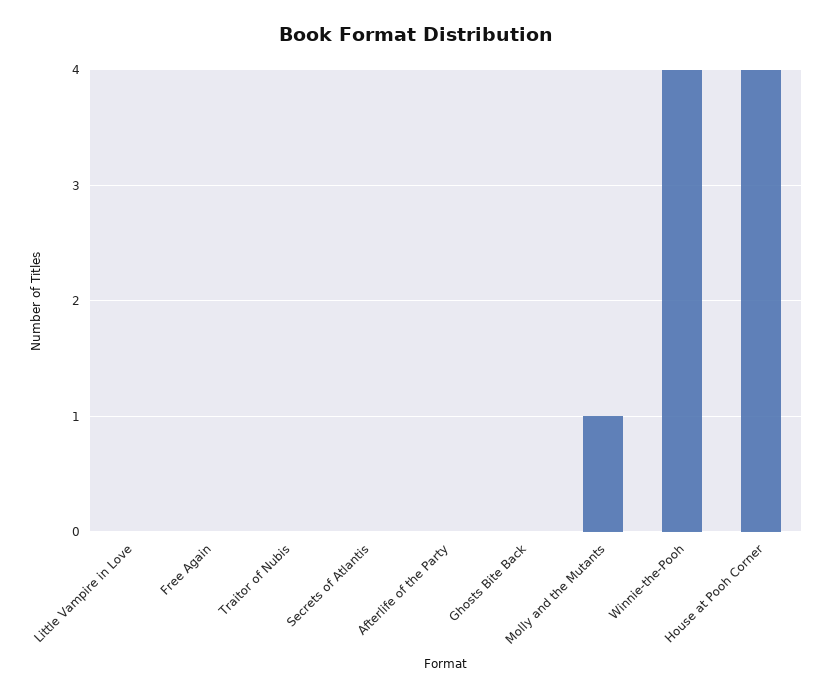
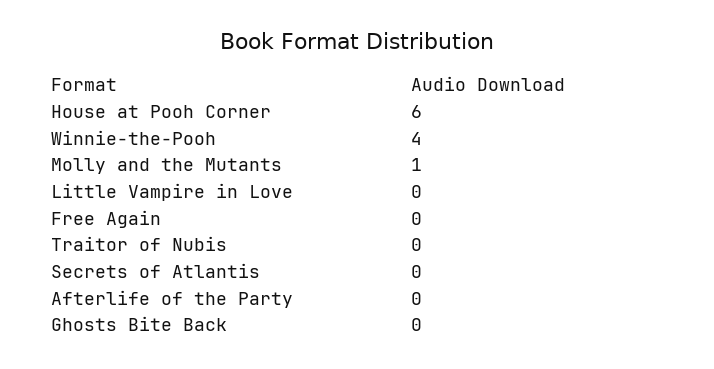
  {
    "Little Vampire in Love": 0,
    "Free Again": 0,
    "Traitor of Nubis": 0,
    "Secrets of Atlantis": 0,
    "Afterlife of the Party": 0,
    "Ghosts Bite Back": 0,
    "Molly and the Mutants": 1,
    "Winnie-the-Pooh": 4,
-   "House at Pooh Corner": 4
+   "House at Pooh Corner": 6
  }

